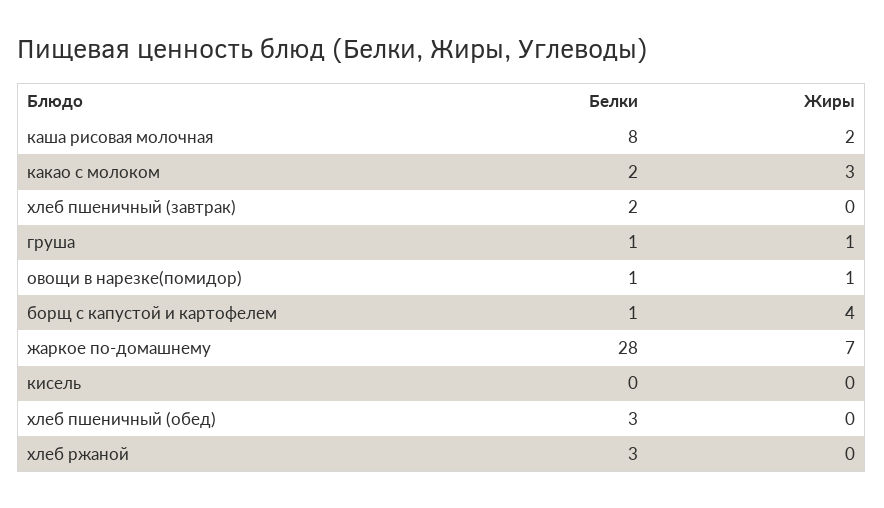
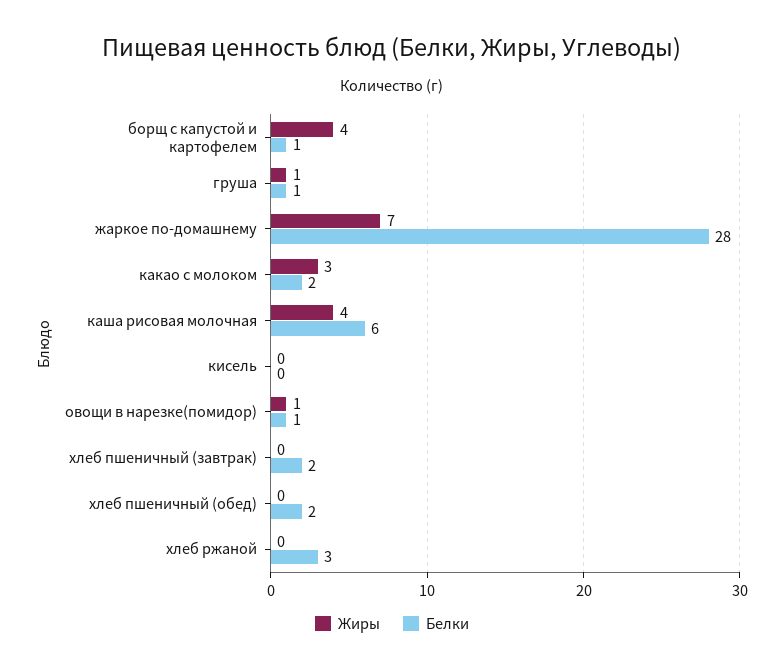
  {
    "Белки": {
-     "каша рисовая молочная": 8,
+     "каша рисовая молочная": 6,
      "какао с молоком": 2,
      "хлеб пшеничный (завтрак)": 2,
      "груша": 1,
      "овощи в нарезке(помидор)": 1,
      "борщ с капустой и картофелем": 1,
      "жаркое по-домашнему": 28,
      "кисель": 0,
-     "хлеб пшеничный (обед)": 3,
+     "хлеб пшеничный (обед)": 2,
      "хлеб ржаной": 3
    },
    "Жиры": {
-     "каша рисовая молочная": 2,
+     "каша рисовая молочная": 4,
      "какао с молоком": 3,
      "хлеб пшеничный (завтрак)": 0,
      "груша": 1,
      "овощи в нарезке(помидор)": 1,
      "борщ с капустой и картофелем": 4,
      "жаркое по-домашнему": 7,
      "кисель": 0,
      "хлеб пшеничный (обед)": 0,
      "хлеб ржаной": 0
    }
  }

